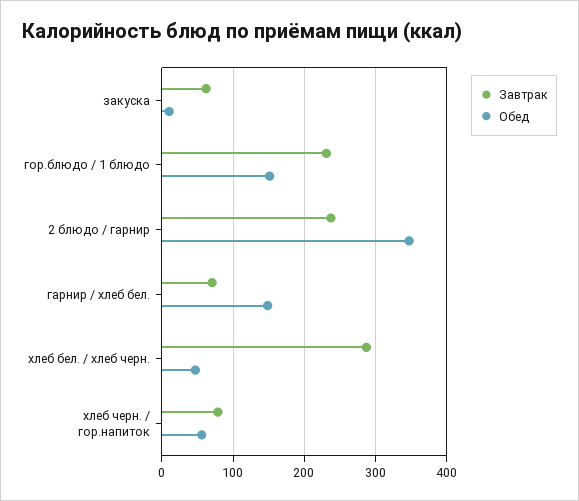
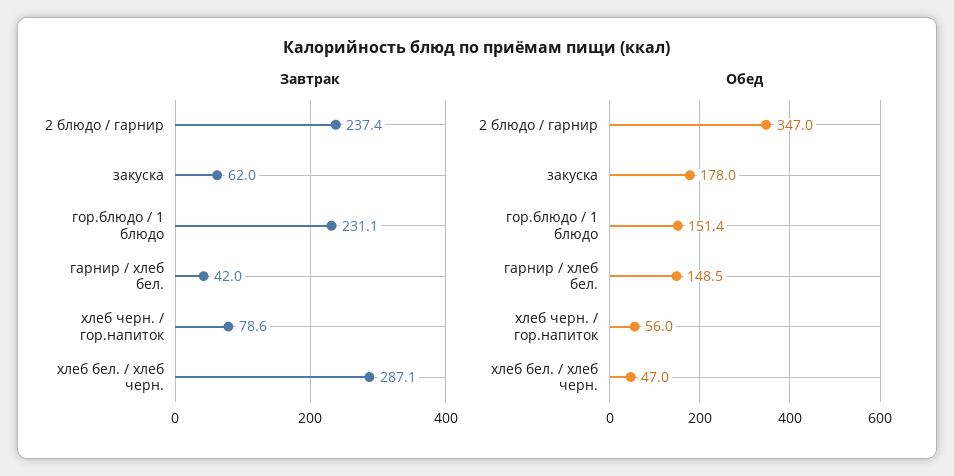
  {
    "Завтрак": {
      "закуска": 62,
      "гор.блюдо / 1 блюдо": 231.1,
      "2 блюдо / гарнир": 237.4,
-     "гарнир / хлеб бел.": 70,
+     "гарнир / хлеб бел.": 42,
      "хлеб бел. / хлеб черн.": 287.1,
      "хлеб черн. / гор.напиток": 78.6
    },
    "Обед": {
-     "закуска": 10,
+     "закуска": 178,
      "гор.блюдо / 1 блюдо": 151.4,
      "2 блюдо / гарнир": 347,
      "гарнир / хлеб бел.": 148.5,
      "хлеб бел. / хлеб черн.": 47,
      "хлеб черн. / гор.напиток": 56
    }
  }

